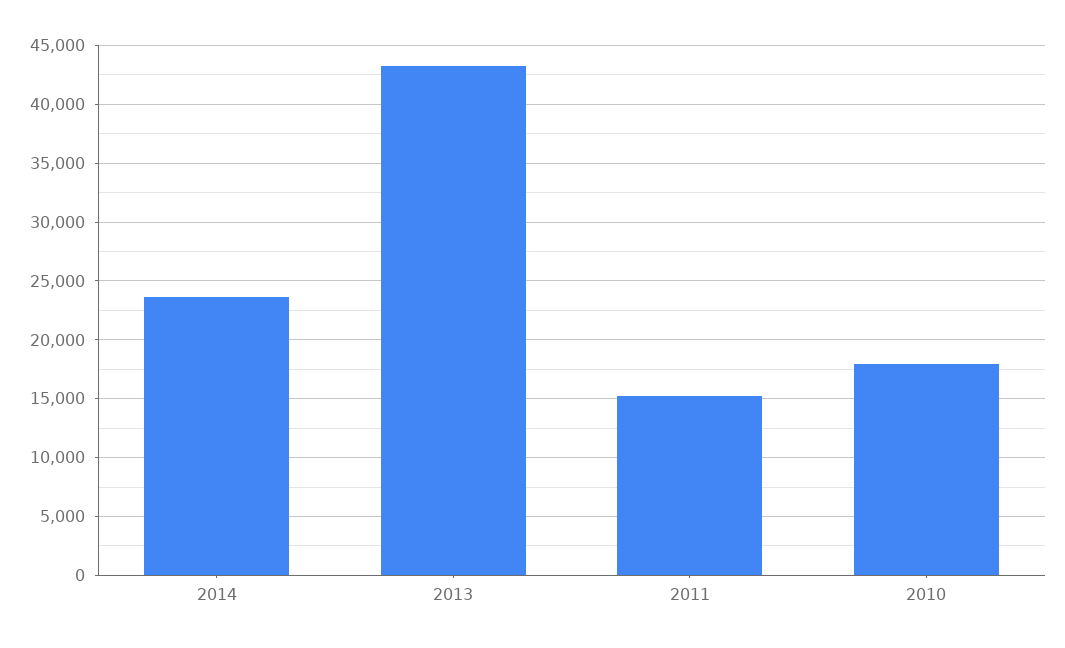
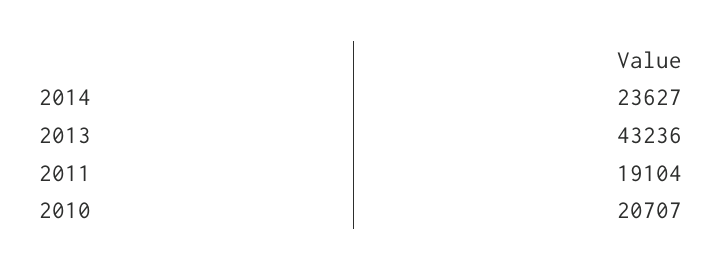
  {
    "2014": 23627,
    "2013": 43236,
-   "2011": 15000,
+   "2011": 19104,
-   "2010": 18000
+   "2010": 20707
  }

